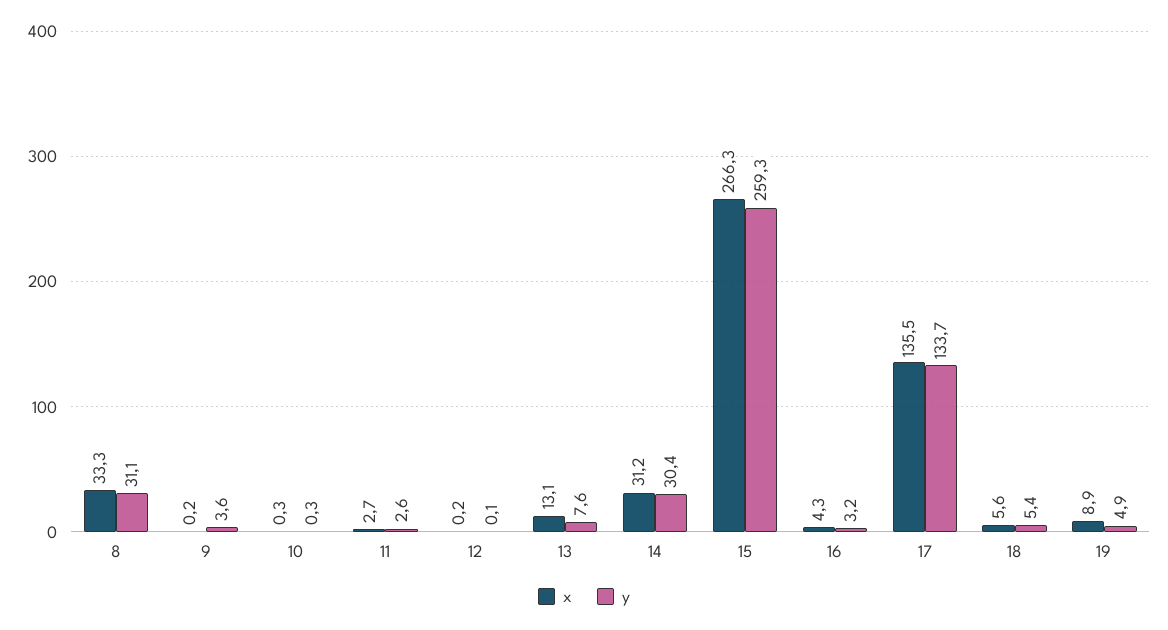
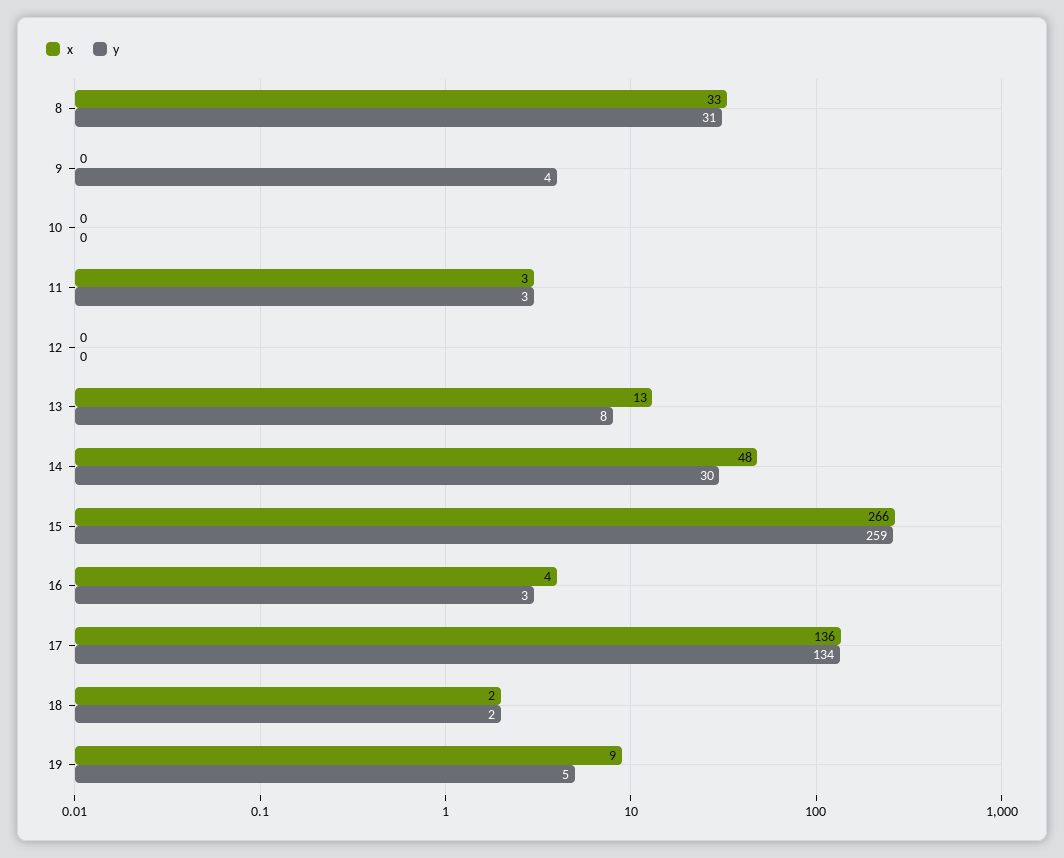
  {
    "x": {
      "8": 33.3,
      "9": 0.2,
      "10": 0.3,
      "11": 2.7,
      "12": 0.2,
      "13": 13.1,
-     "14": 31.2,
+     "14": 48,
      "15": 266.3,
      "16": 4.3,
      "17": 135.5,
-     "18": 5.6,
+     "18": 2,
      "19": 8.9
    },
    "y": {
      "8": 31.1,
      "9": 3.6,
      "10": 0.3,
      "11": 2.6,
      "12": 0.1,
      "13": 7.6,
      "14": 30.4,
      "15": 259.3,
      "16": 3.2,
      "17": 133.7,
-     "18": 5.4,
+     "18": 2,
      "19": 4.9
    }
  }

